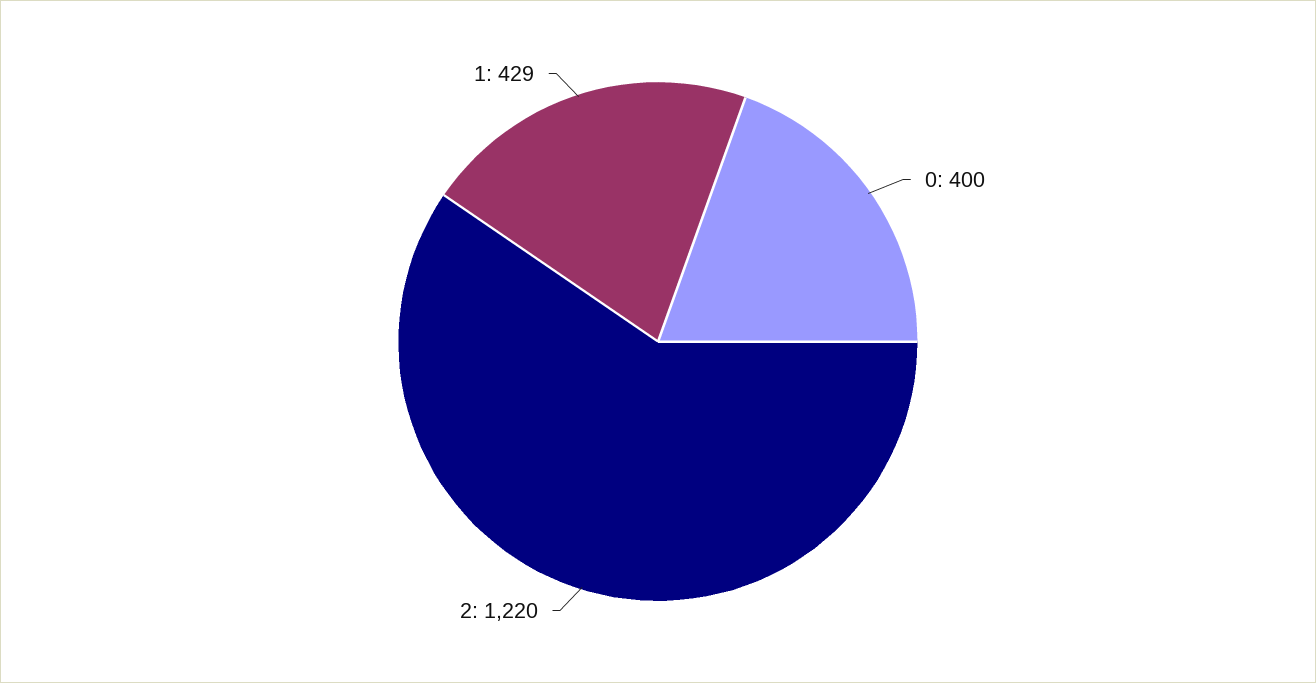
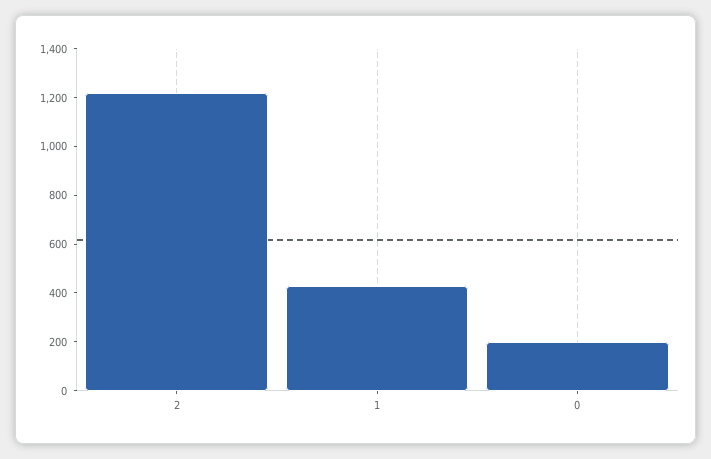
  {
-   "0": 400,
+   "0": 200,
    "2": 1220,
    "1": 429
  }

